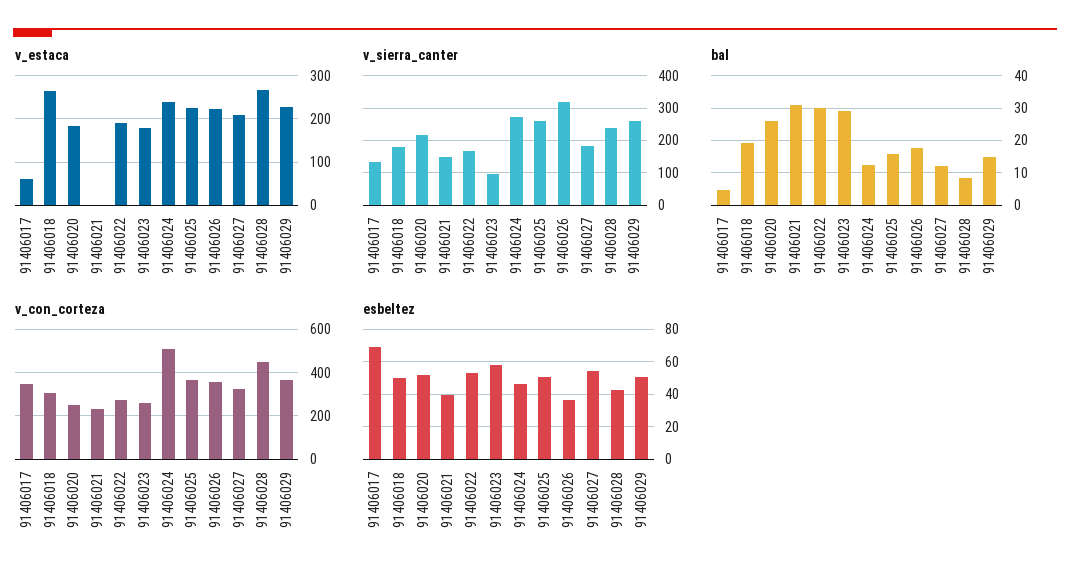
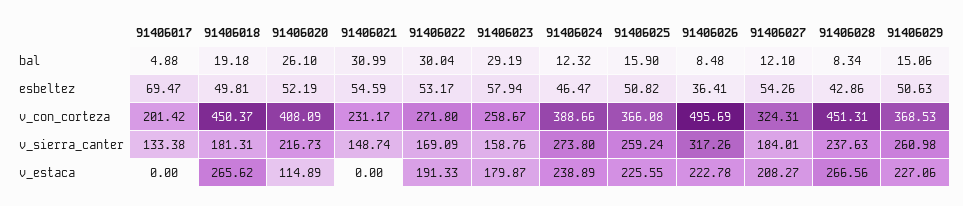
  {
    "v_estaca": {
-     "91406017": 60,
+     "91406017": 0,
      "91406018": 265.62,
-     "91406020": 180,
+     "91406020": 114.89,
      "91406021": 0,
      "91406022": 191.33,
      "91406023": 179.87,
      "91406024": 238.89,
      "91406025": 225.55,
      "91406026": 222.78,
      "91406027": 208.27,
      "91406028": 266.56,
      "91406029": 227.06
    },
    "v_sierra_canter": {
      "91406017": 133.38,
      "91406018": 181.31,
      "91406020": 216.73,
      "91406021": 148.74,
      "91406022": 169.09,
-     "91406023": 100,
+     "91406023": 158.76,
      "91406024": 273.8,
      "91406025": 259.24,
      "91406026": 317.26,
      "91406027": 184.01,
      "91406028": 237.63,
      "91406029": 260.98
    },
    "bal": {
      "91406017": 4.88,
      "91406018": 19.18,
      "91406020": 26.1,
      "91406021": 30.99,
      "91406022": 30.04,
      "91406023": 29.19,
      "91406024": 12.32,
      "91406025": 15.9,
-     "91406026": 18,
+     "91406026": 8.48,
      "91406027": 12.1,
      "91406028": 8.34,
      "91406029": 15.06
    },
    "v_con_corteza": {
-     "91406017": 350,
+     "91406017": 201.42,
-     "91406018": 300,
+     "91406018": 450.37,
-     "91406020": 250,
+     "91406020": 408.09,
      "91406021": 231.17,
      "91406022": 271.8,
      "91406023": 258.67,
-     "91406024": 500,
+     "91406024": 388.66,
      "91406025": 366.08,
-     "91406026": 350,
+     "91406026": 495.69,
      "91406027": 324.31,
      "91406028": 451.31,
      "91406029": 368.53
    },
    "esbeltez": {
      "91406017": 69.47,
      "91406018": 49.81,
      "91406020": 52.19,
-     "91406021": 40,
+     "91406021": 54.59,
      "91406022": 53.17,
      "91406023": 57.94,
      "91406024": 46.47,
      "91406025": 50.82,
      "91406026": 36.41,
      "91406027": 54.26,
      "91406028": 42.86,
      "91406029": 50.63
    }
  }

